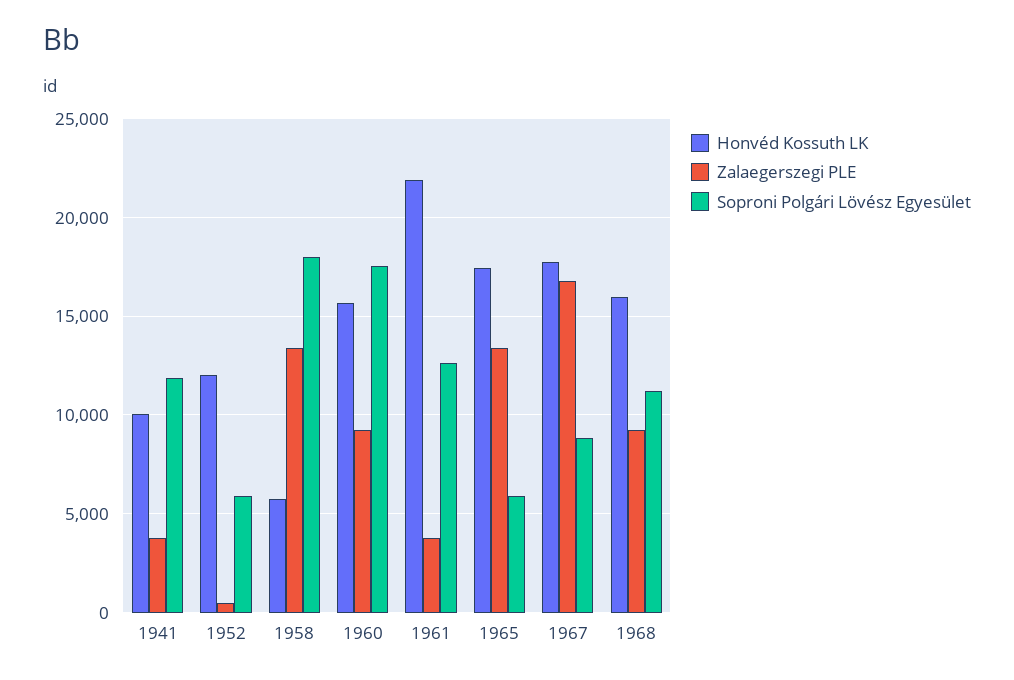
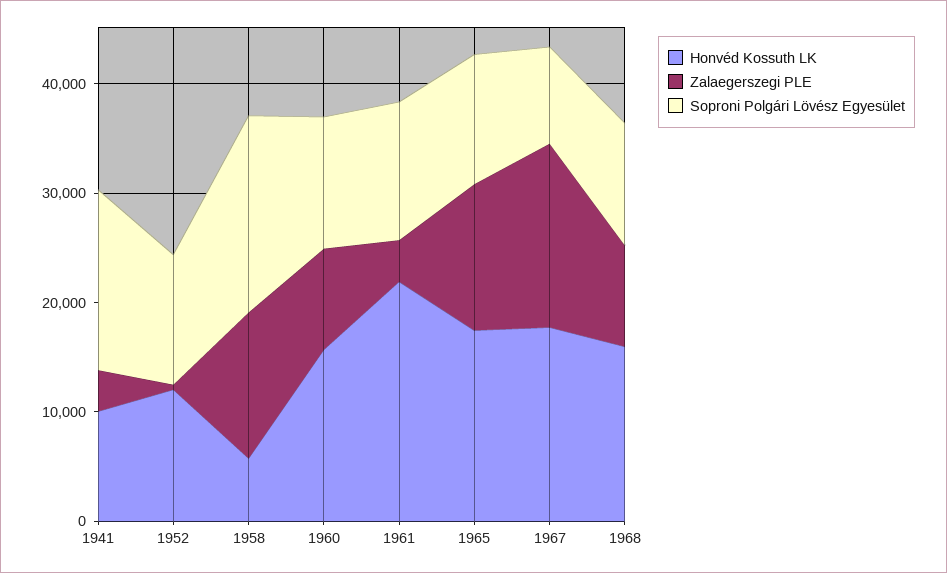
  {
    "Honvéd Kossuth LK": {
      "1941": 10000,
      "1952": 12000,
      "1958": 5500,
      "1960": 15500,
      "1961": 22000,
      "1965": 17500,
      "1967": 17500,
      "1968": 16000
    },
    "Zalaegerszegi PLE": {
      "1941": 4000,
      "1952": 500,
      "1958": 13500,
      "1960": 9000,
      "1961": 4000,
      "1965": 13500,
      "1967": 17000,
      "1968": 9000
    },
    "Soproni Polgári Lövész Egyesület": {
-     "1941": 12000,
+     "1941": 16000,
-     "1952": 6000,
+     "1952": 12000,
      "1958": 18000,
-     "1960": 17500,
+     "1960": 12000,
      "1961": 12500,
-     "1965": 6000,
+     "1965": 12000,
      "1967": 9000,
      "1968": 11000
    }
  }

